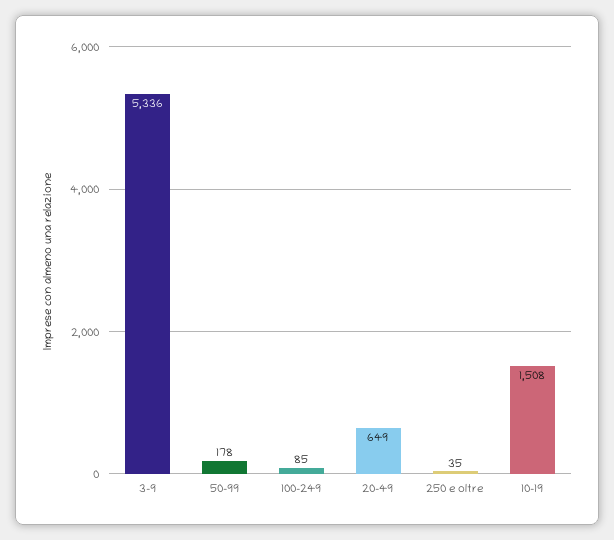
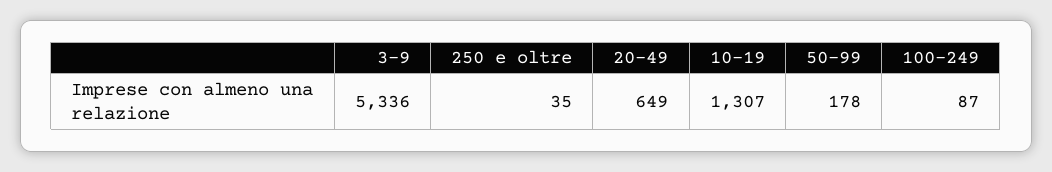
  {
    "3-9": 5336,
    "50-99": 178,
-   "100-249": 85,
+   "100-249": 87,
    "20-49": 649,
    "250 e oltre": 35,
-   "10-19": 1508
+   "10-19": 1307
  }

